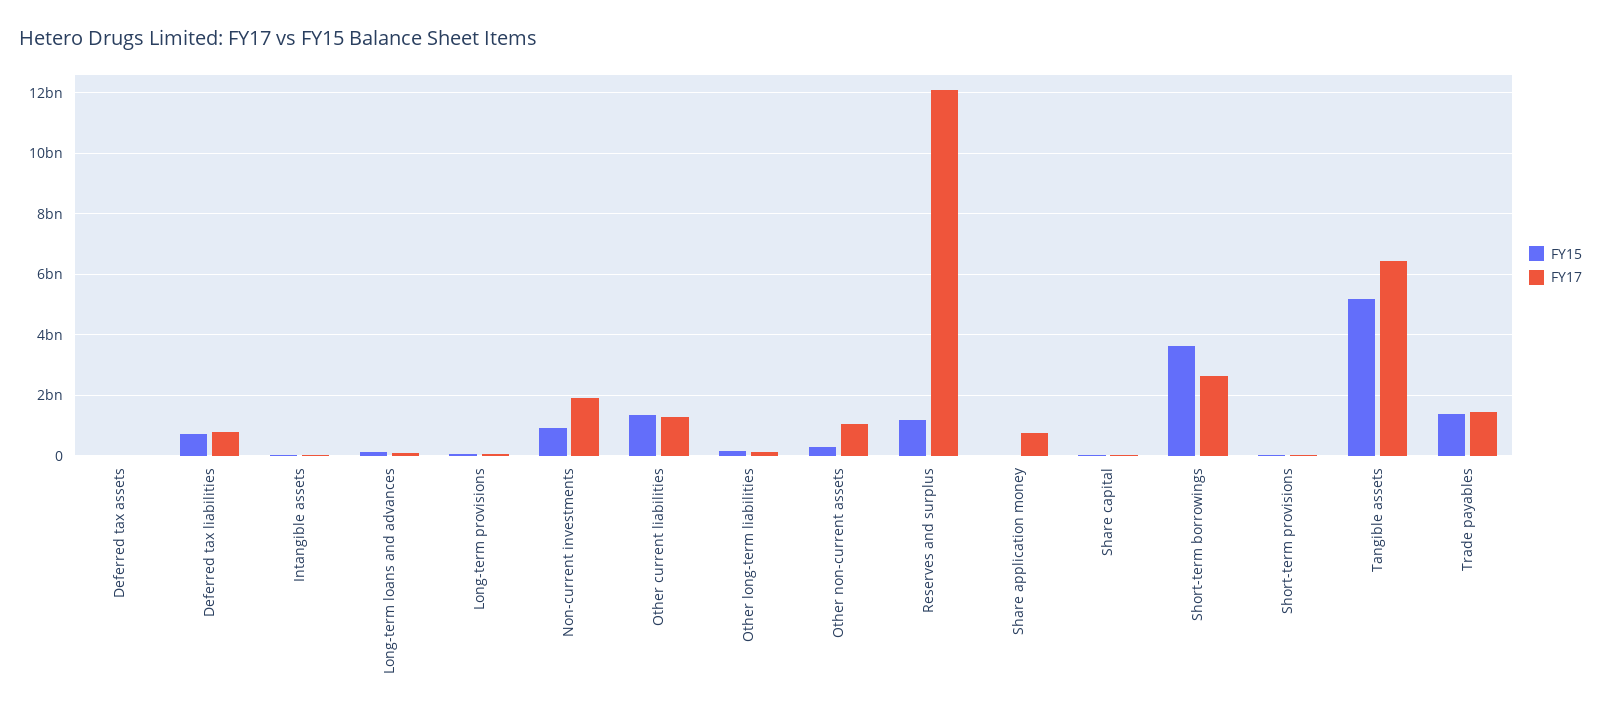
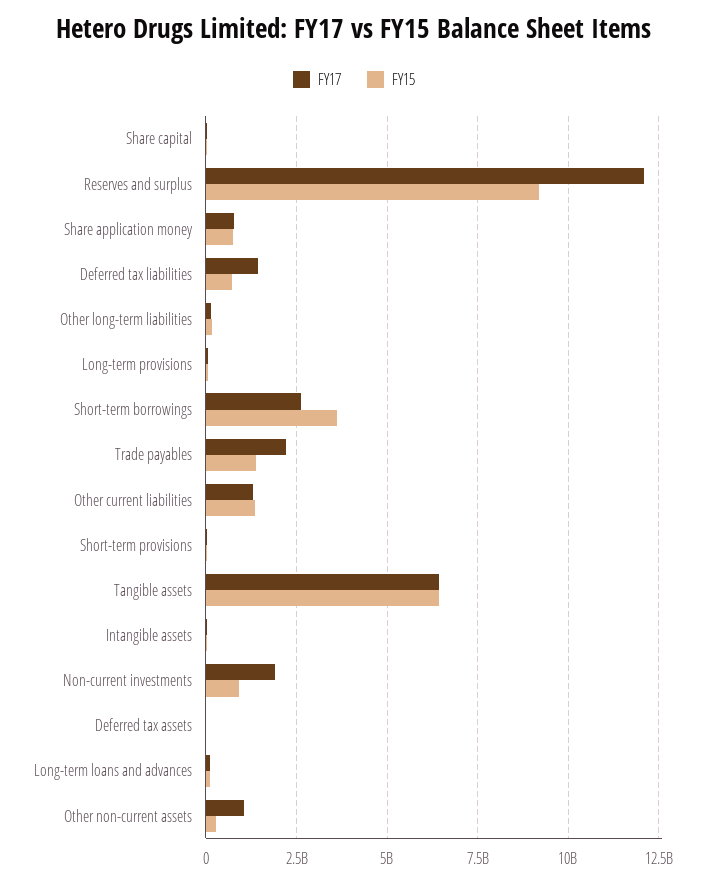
  {
    "FY15": {
      "Deferred tax assets": 0,
      "Deferred tax liabilities": 800000000,
      "Intangible assets": 0,
      "Long-term loans and advances": 200000000,
      "Long-term provisions": 0,
      "Non-current investments": 1000000000,
      "Other current liabilities": 1400000000,
      "Other long-term liabilities": 200000000,
      "Other non-current assets": 200000000,
-     "Reserves and surplus": 1200000000,
+     "Reserves and surplus": 9250000000,
-     "Share application money": 0,
+     "Share application money": 750000000,
      "Share capital": 0,
      "Short-term borrowings": 3600000000,
      "Short-term provisions": 0,
-     "Tangible assets": 5200000000,
+     "Tangible assets": 6500000000,
      "Trade payables": 1400000000
    },
    "FY17": {
      "Deferred tax assets": 0,
-     "Deferred tax liabilities": 800000000,
+     "Deferred tax liabilities": 1500000000,
      "Intangible assets": 0,
      "Long-term loans and advances": 200000000,
      "Long-term provisions": 0,
      "Non-current investments": 2000000000,
      "Other current liabilities": 1200000000,
      "Other long-term liabilities": 200000000,
      "Other non-current assets": 1000000000,
      "Reserves and surplus": 12000000000,
      "Share application money": 800000000,
      "Share capital": 0,
      "Short-term borrowings": 2600000000,
      "Short-term provisions": 0,
      "Tangible assets": 6400000000,
-     "Trade payables": 1400000000
+     "Trade payables": 2250000000
    }
  }

